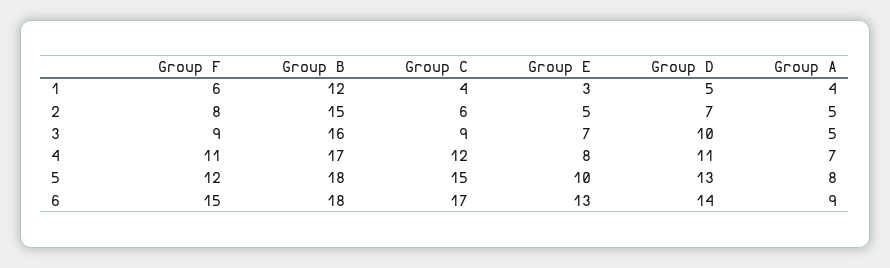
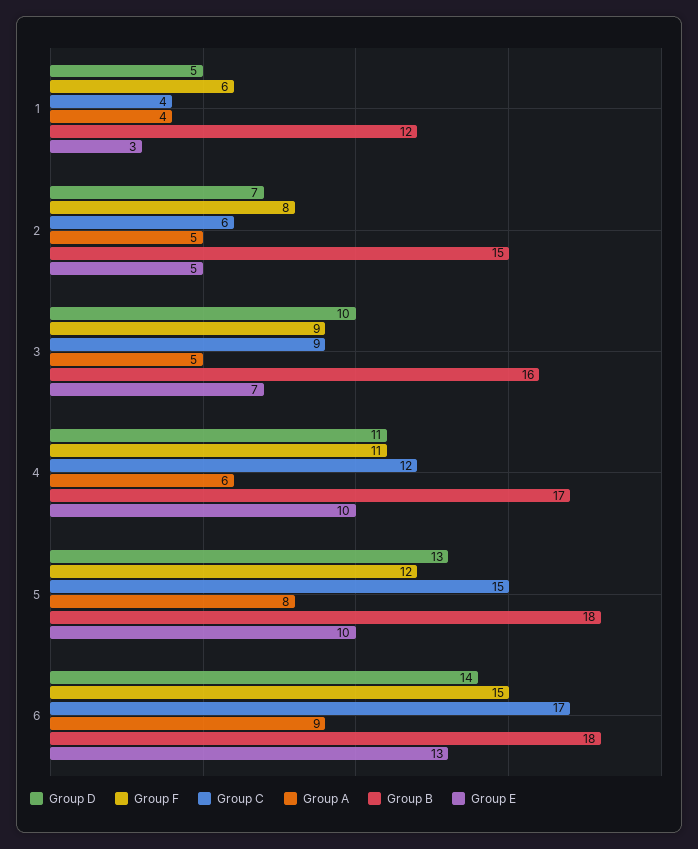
  {
    "Group F": {
      "1": 6,
      "2": 8,
      "3": 9,
      "4": 11,
      "5": 12,
      "6": 15
    },
    "Group B": {
      "1": 12,
      "2": 15,
      "3": 16,
      "4": 17,
      "5": 18,
      "6": 18
    },
    "Group C": {
      "1": 4,
      "2": 6,
      "3": 9,
      "4": 12,
      "5": 15,
      "6": 17
    },
    "Group E": {
      "1": 3,
      "2": 5,
      "3": 7,
-     "4": 8,
+     "4": 10,
      "5": 10,
      "6": 13
    },
    "Group D": {
      "1": 5,
      "2": 7,
      "3": 10,
      "4": 11,
      "5": 13,
      "6": 14
    },
    "Group A": {
      "1": 4,
      "2": 5,
      "3": 5,
-     "4": 7,
+     "4": 6,
      "5": 8,
      "6": 9
    }
  }

